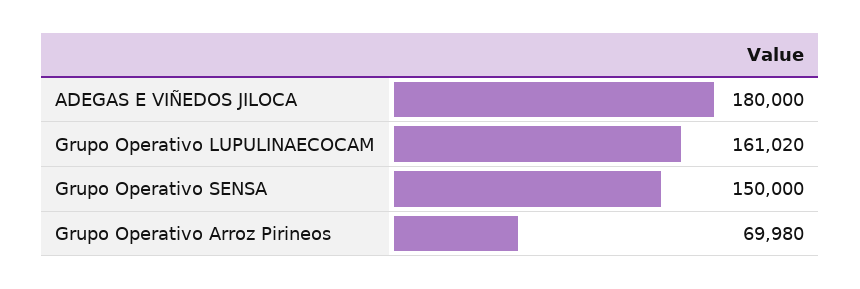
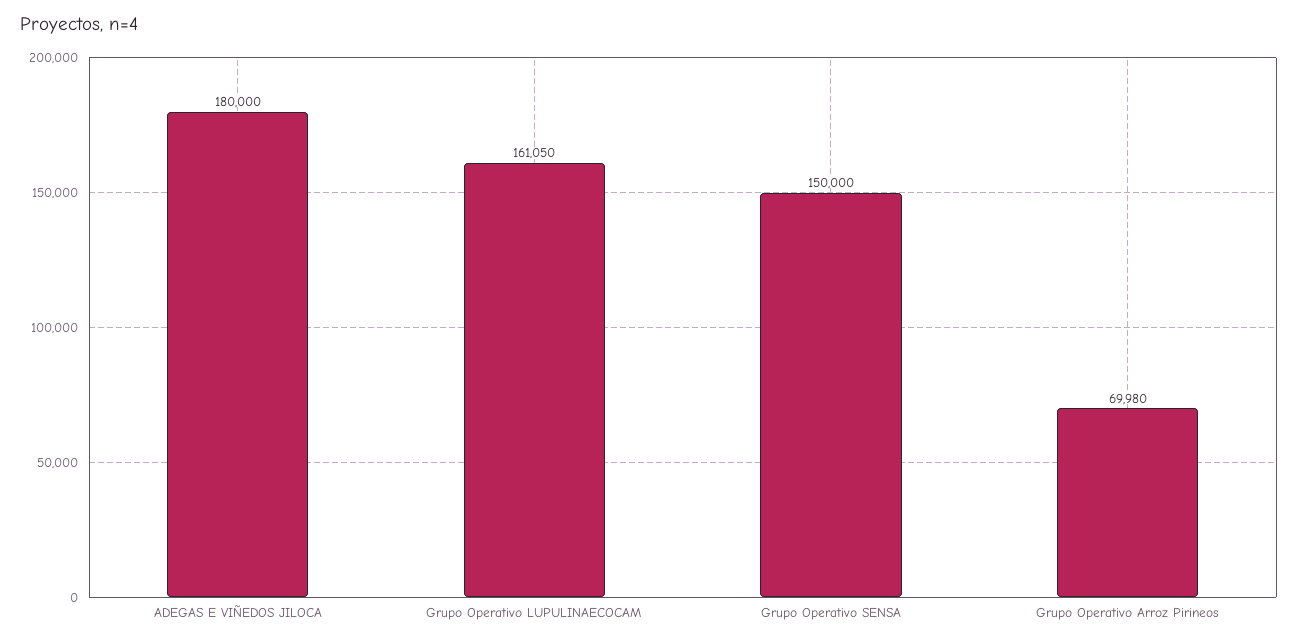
  {
    "ADEGAS E VIÑEDOS JILOCA": 180000,
-   "Grupo Operativo LUPULINAECOCAM": 161020,
+   "Grupo Operativo LUPULINAECOCAM": 161050,
    "Grupo Operativo SENSA": 150000,
    "Grupo Operativo Arroz Pirineos": 69980
  }

